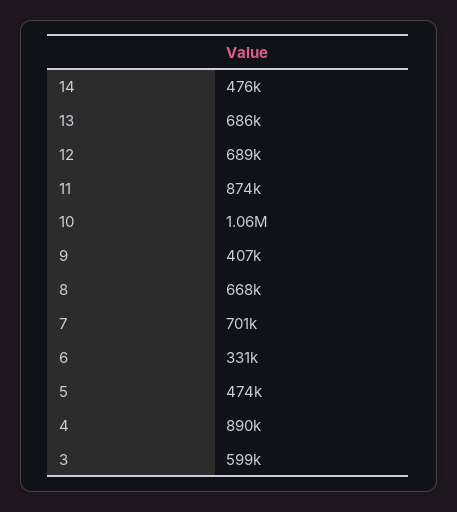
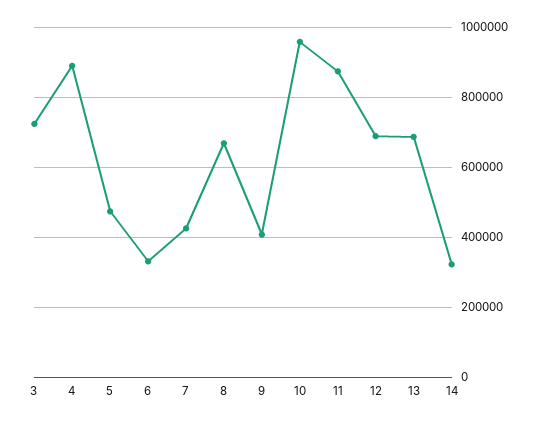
  {
-   "14": 476000,
+   "14": 320000,
    "13": 686000,
    "12": 689000,
    "11": 874000,
-   "10": 1060000,
+   "10": 960000,
    "9": 407000,
    "8": 668000,
-   "7": 701000,
+   "7": 420000,
    "6": 331000,
    "5": 474000,
    "4": 890000,
-   "3": 599000
+   "3": 720000
  }

